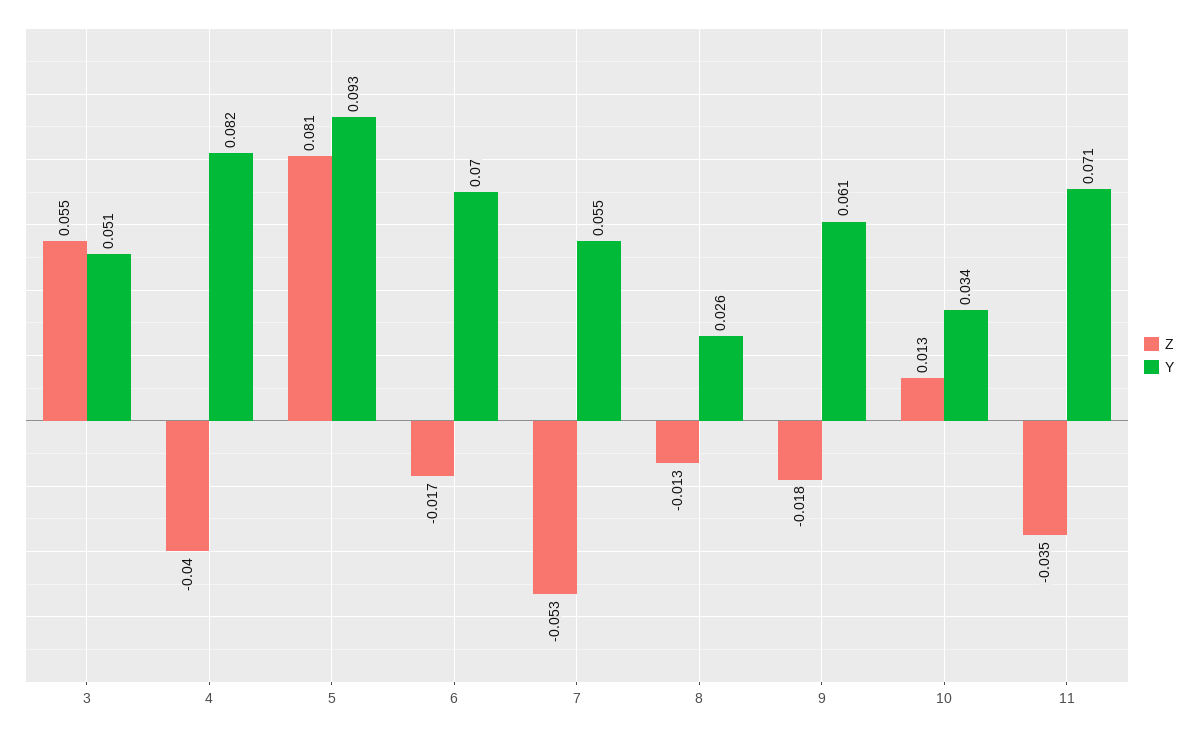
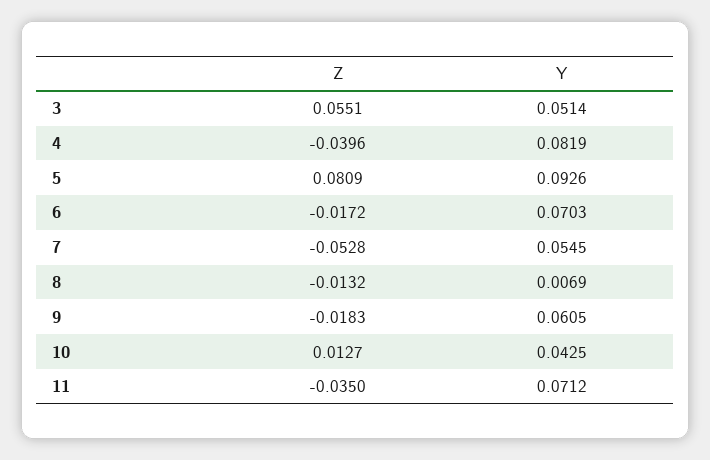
  {
    "Z": {
      "3": 0.0551,
      "4": -0.0396,
      "5": 0.0809,
      "6": -0.0172,
      "7": -0.0528,
      "8": -0.0132,
      "9": -0.0183,
      "10": 0.0127,
      "11": -0.035
    },
    "Y": {
      "3": 0.0514,
      "4": 0.0819,
      "5": 0.0926,
      "6": 0.0703,
      "7": 0.0545,
-     "8": 0.026,
+     "8": 0.0069,
      "9": 0.0605,
-     "10": 0.034,
+     "10": 0.0425,
      "11": 0.0712
    }
  }

